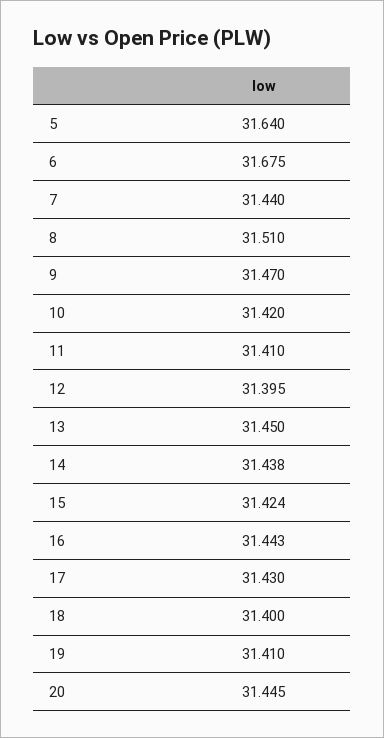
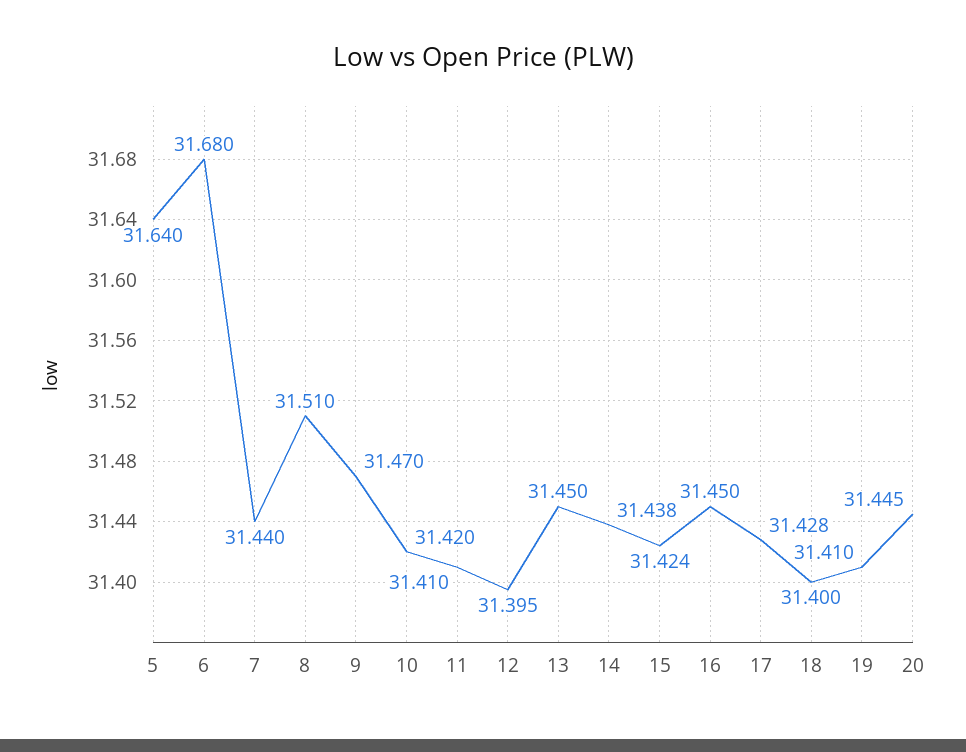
  {
    "5": 31.64,
-   "6": 31.675,
+   "6": 31.68,
    "7": 31.44,
    "8": 31.51,
    "9": 31.47,
    "10": 31.42,
    "11": 31.41,
    "12": 31.395,
    "13": 31.45,
    "14": 31.438,
    "15": 31.424,
-   "16": 31.443,
+   "16": 31.45,
-   "17": 31.43,
+   "17": 31.428,
    "18": 31.4,
    "19": 31.41,
    "20": 31.445
  }

